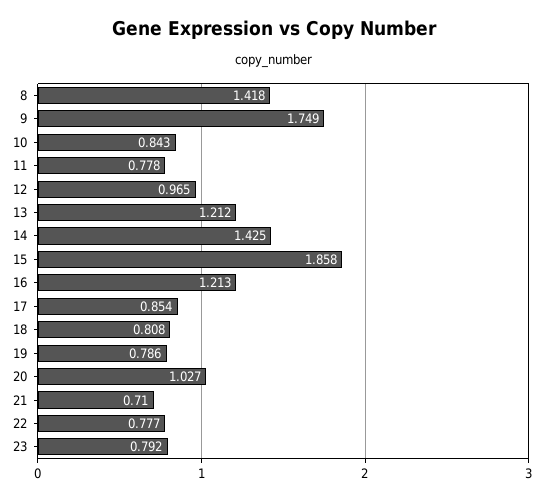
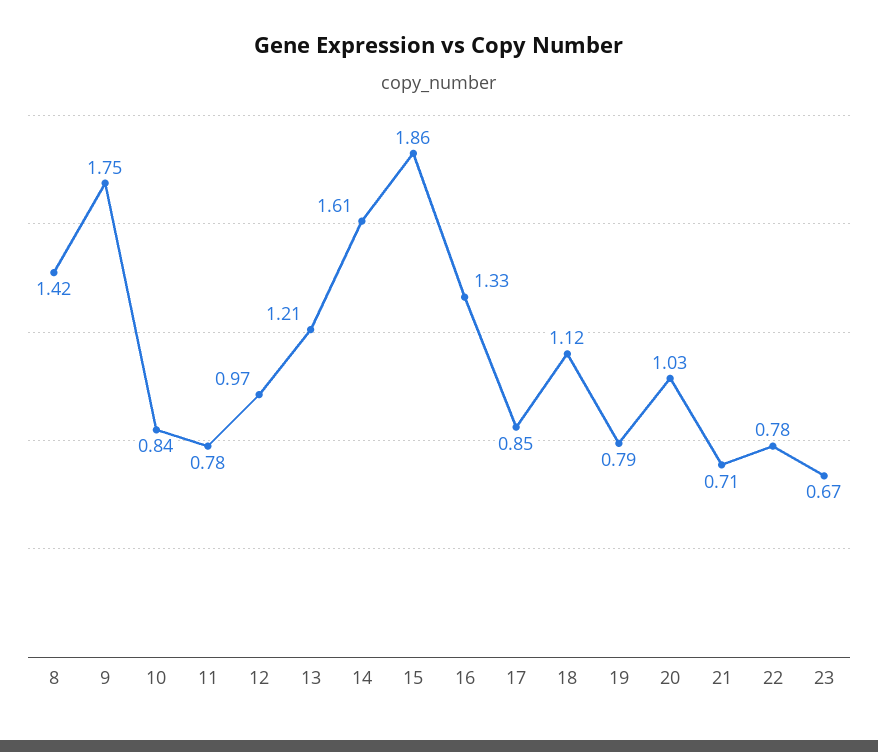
  {
    "8": 1.418,
    "9": 1.749,
    "10": 0.843,
    "11": 0.778,
    "12": 0.965,
    "13": 1.212,
-   "14": 1.425,
+   "14": 1.61,
    "15": 1.858,
-   "16": 1.213,
+   "16": 1.33,
    "17": 0.854,
-   "18": 0.808,
+   "18": 1.12,
    "19": 0.786,
    "20": 1.027,
    "21": 0.71,
    "22": 0.777,
-   "23": 0.792
+   "23": 0.67
  }

